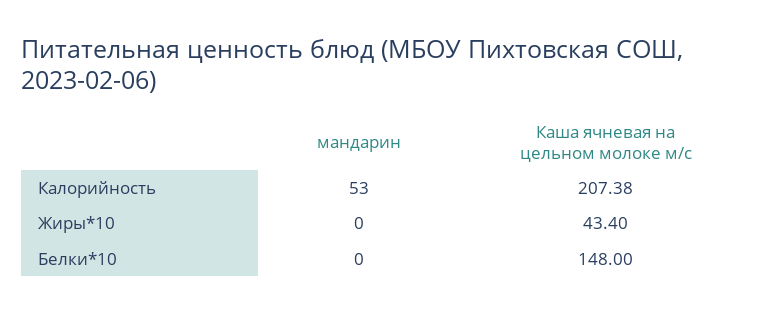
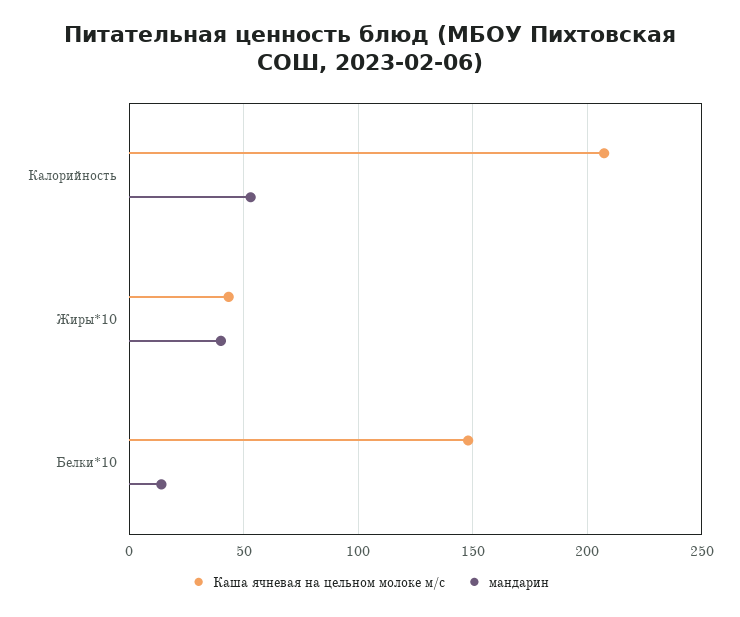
  {
    "мандарин": {
      "Калорийность": 53,
-     "Жиры*10": 0,
+     "Жиры*10": 40,
-     "Белки*10": 0
+     "Белки*10": 15
    },
    "Каша ячневая на цельном молоке м/с": {
      "Калорийность": 207.38,
      "Жиры*10": 43.4,
      "Белки*10": 148
    }
  }

